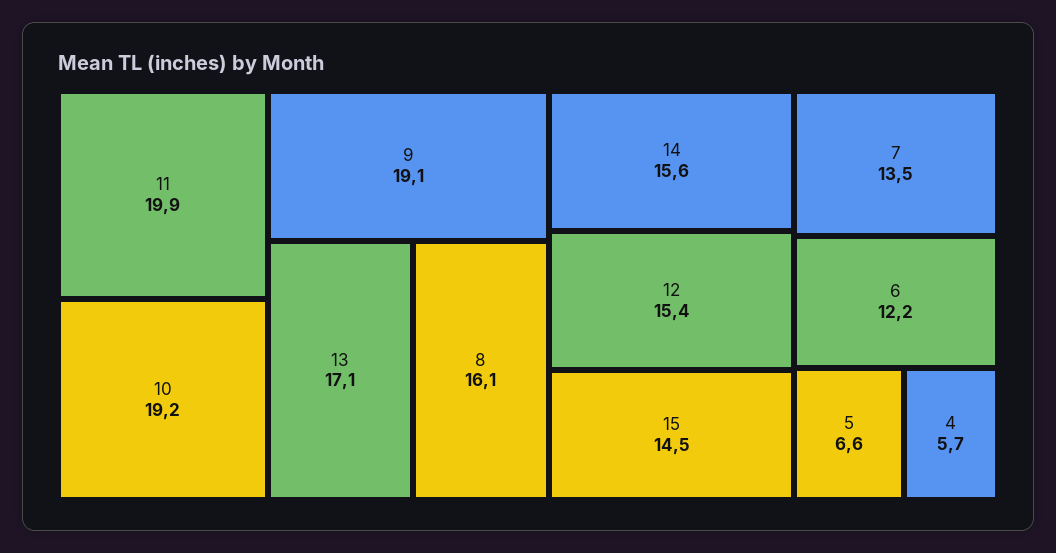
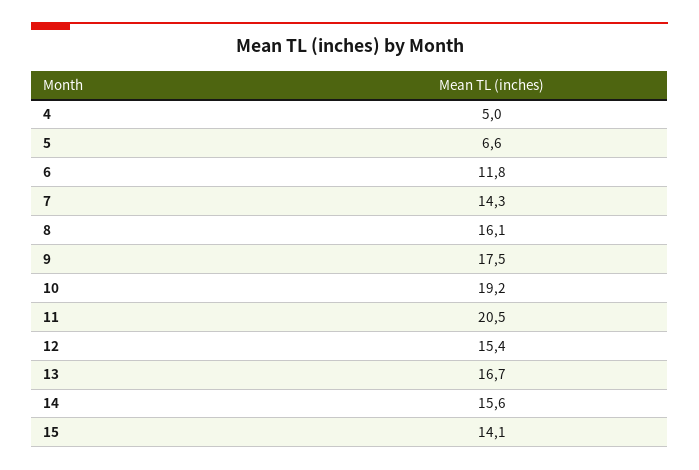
  {
-   "11": 19.9,
+   "11": 20.5,
    "10": 19.2,
-   "9": 19.1,
+   "9": 17.5,
-   "13": 17.1,
+   "13": 16.7,
    "8": 16.1,
    "14": 15.6,
    "12": 15.4,
-   "15": 14.5,
+   "15": 14.1,
-   "7": 13.5,
+   "7": 14.3,
-   "6": 12.2,
+   "6": 11.8,
    "5": 6.6,
-   "4": 5.7
+   "4": 5
  }

